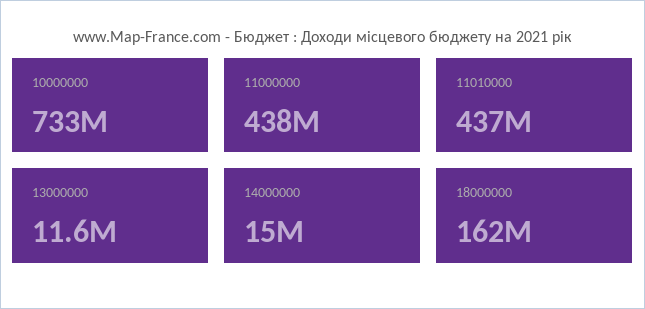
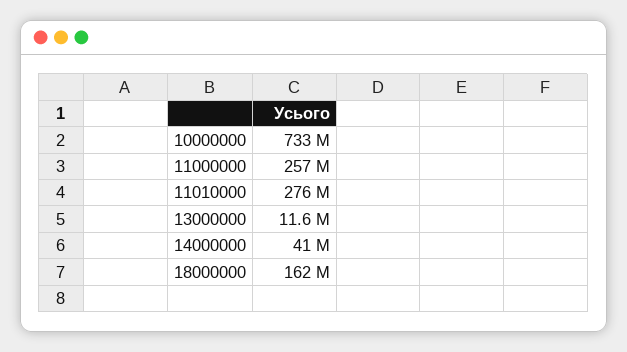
  {
    "10000000": 733000000,
-   "11000000": 438000000,
+   "11000000": 257000000,
-   "11010000": 437000000,
+   "11010000": 276000000,
    "13000000": 11600000,
-   "14000000": 15000000,
+   "14000000": 41000000,
    "18000000": 162000000
  }

